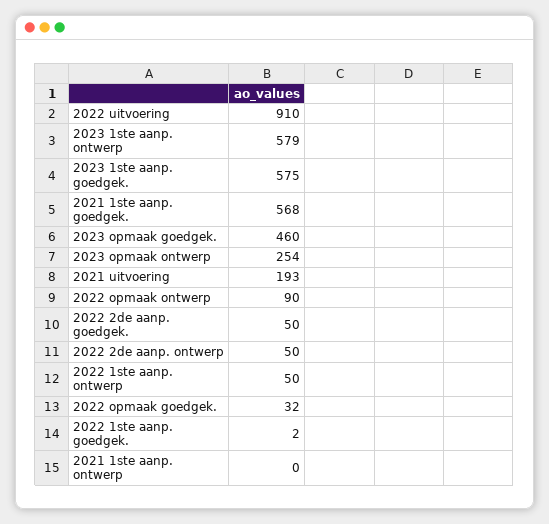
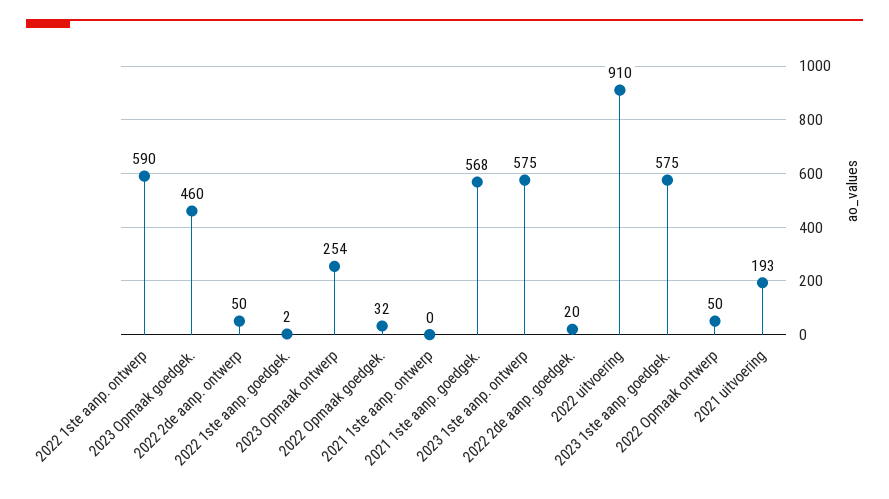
  {
    "2022 uitvoering": 910,
-   "2023 1ste aanp. ontwerp": 579,
+   "2023 1ste aanp. ontwerp": 575,
    "2023 1ste aanp. goedgek.": 575,
    "2021 1ste aanp. goedgek.": 568,
    "2023 opmaak goedgek.": 460,
    "2023 opmaak ontwerp": 254,
    "2021 uitvoering": 193,
-   "2022 opmaak ontwerp": 90,
+   "2022 opmaak ontwerp": 50,
-   "2022 2de aanp. goedgek.": 50,
+   "2022 2de aanp. goedgek.": 20,
    "2022 2de aanp. ontwerp": 50,
-   "2022 1ste aanp. ontwerp": 50,
+   "2022 1ste aanp. ontwerp": 590,
    "2022 opmaak goedgek.": 32,
    "2022 1ste aanp. goedgek.": 2,
    "2021 1ste aanp. ontwerp": 0
  }

